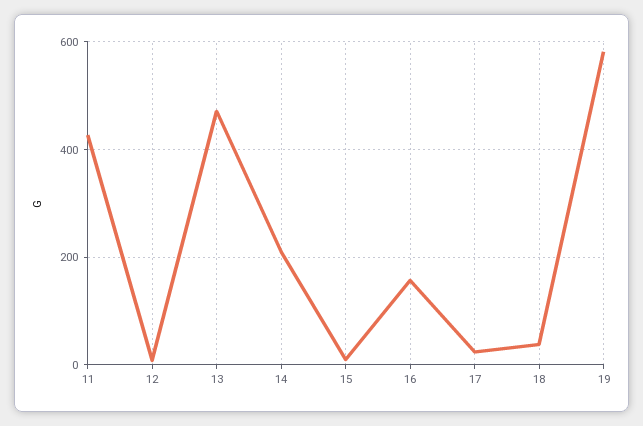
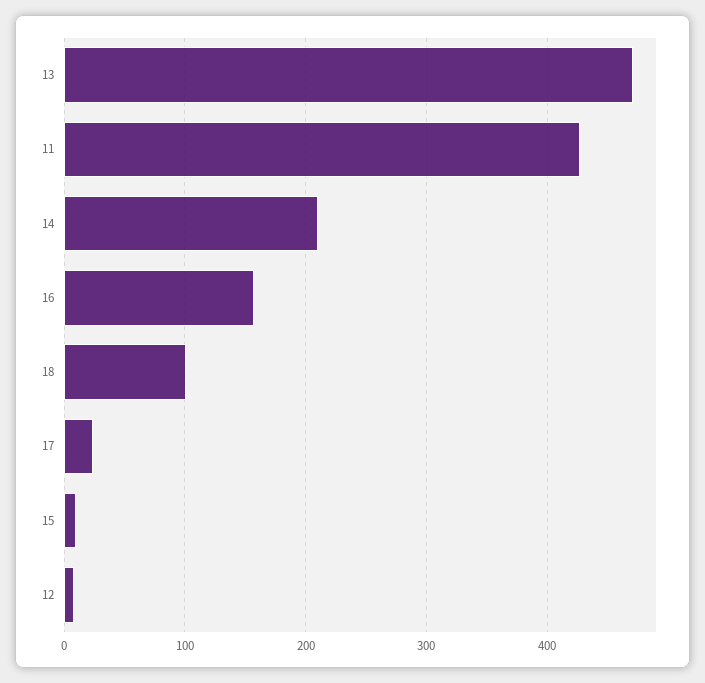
  {
    "11": 430,
    "12": 10,
    "13": 470,
    "14": 210,
    "15": 10,
    "16": 160,
    "17": 20,
-   "18": 40,
+   "18": 100
-   "19": 580
  }

